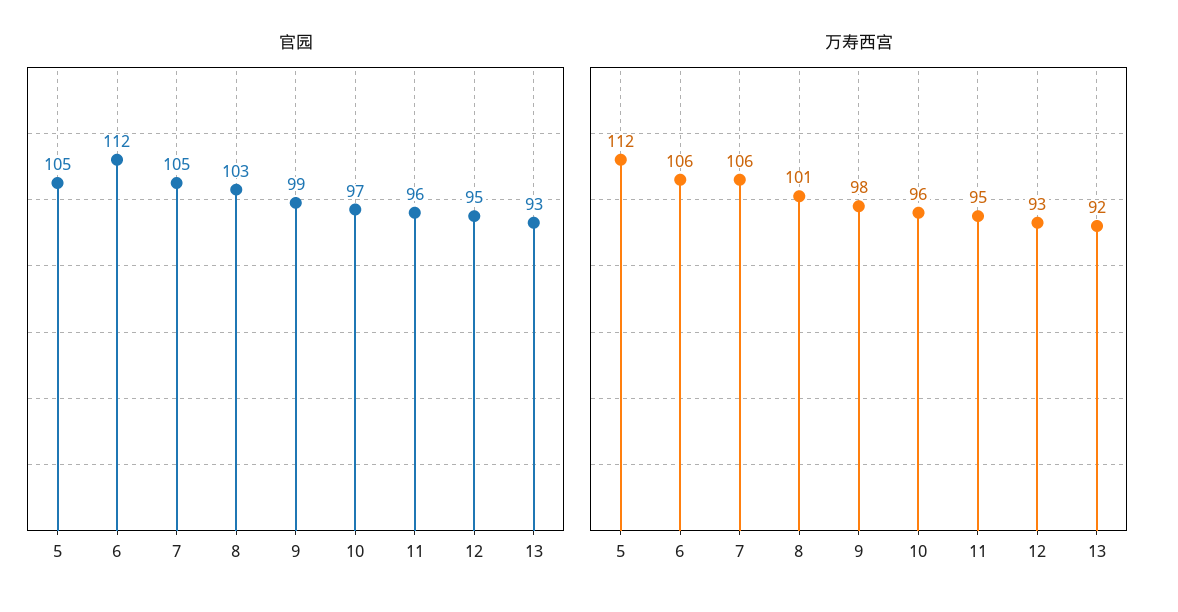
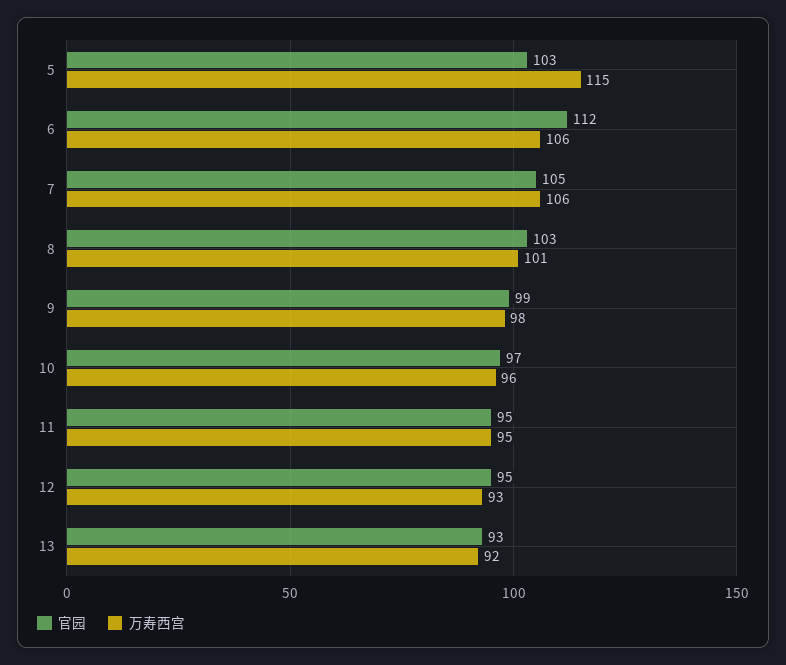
  {
    "官园": {
-     "5": 105,
+     "5": 103,
      "6": 112,
      "7": 105,
      "8": 103,
      "9": 99,
      "10": 97,
-     "11": 96,
+     "11": 95,
      "12": 95,
      "13": 93
    },
    "万寿西宫": {
-     "5": 112,
+     "5": 115,
      "6": 106,
      "7": 106,
      "8": 101,
      "9": 98,
      "10": 96,
      "11": 95,
      "12": 93,
      "13": 92
    }
  }

